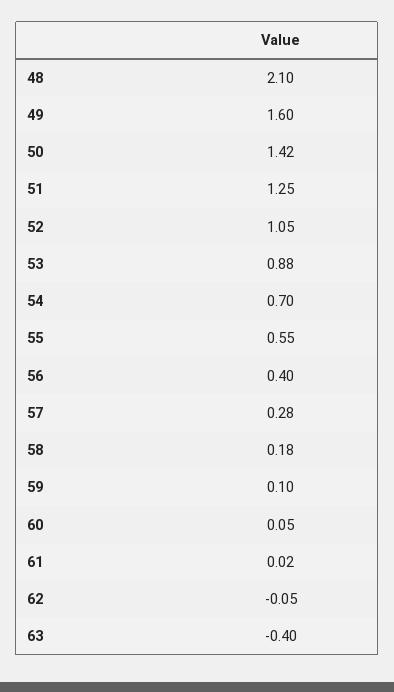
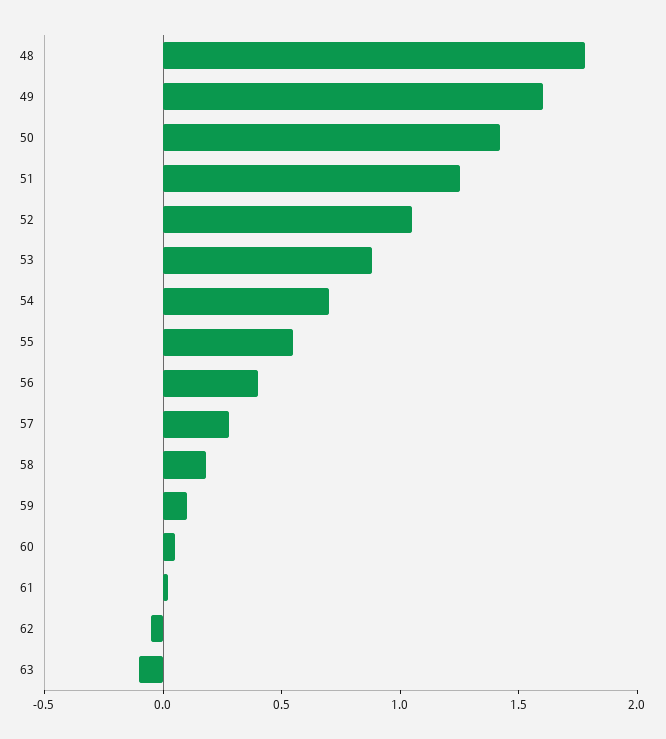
  {
-   "48": 2.1,
+   "48": 1.8,
    "49": 1.6,
    "50": 1.42,
    "51": 1.25,
    "52": 1.05,
    "53": 0.88,
    "54": 0.7,
    "55": 0.55,
    "56": 0.4,
    "57": 0.28,
    "58": 0.18,
    "59": 0.1,
    "60": 0.05,
    "61": 0.02,
    "62": -0.05,
-   "63": -0.4
+   "63": -0.1
  }

